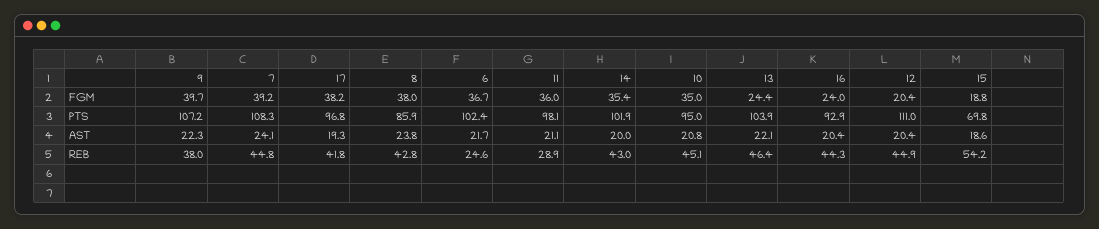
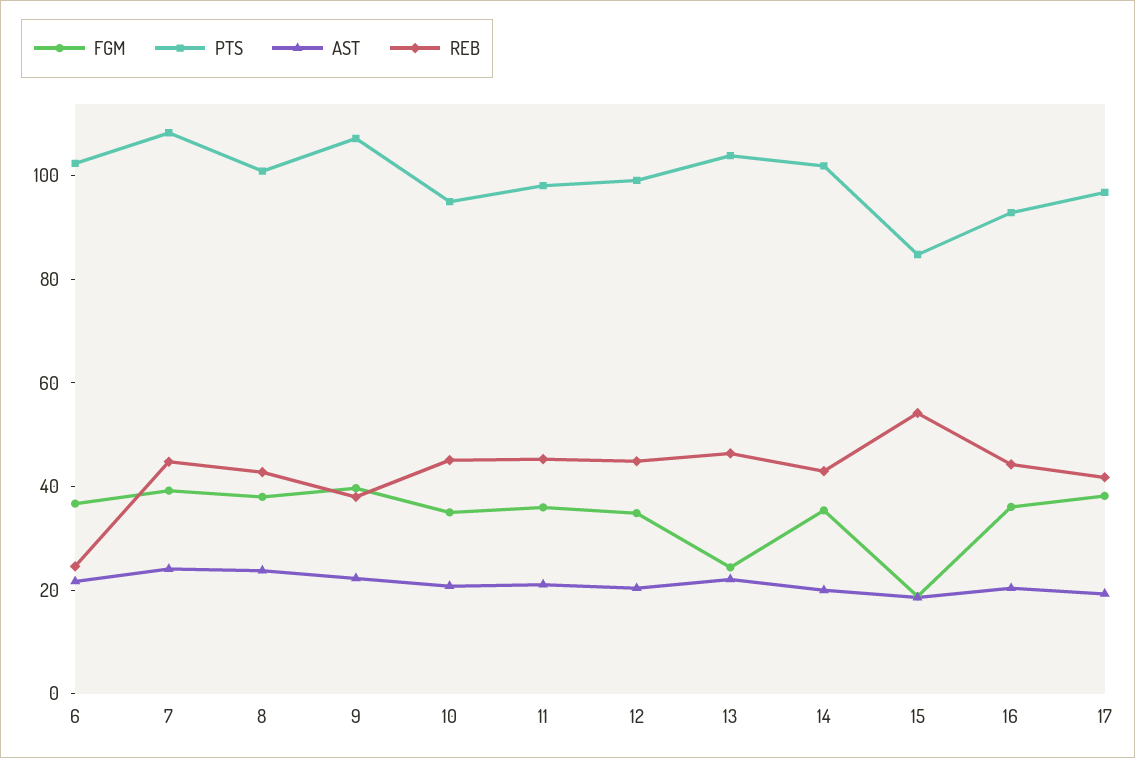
  {
    "FGM": {
      "9": 39.7,
      "7": 39.2,
      "17": 38.2,
      "8": 38,
      "6": 36.7,
      "11": 36,
      "14": 35.4,
      "10": 35,
      "13": 24.4,
-     "16": 24,
+     "16": 35,
-     "12": 20.4,
+     "12": 35,
      "15": 18.8
    },
    "PTS": {
      "9": 107.2,
      "7": 108.3,
      "17": 96.8,
-     "8": 85.9,
+     "8": 100,
      "6": 102.4,
      "11": 98.1,
      "14": 101.9,
      "10": 95,
      "13": 103.9,
      "16": 92.9,
-     "12": 111,
+     "12": 100,
-     "15": 69.8
+     "15": 85
    },
    "AST": {
      "9": 22.3,
      "7": 24.1,
      "17": 19.3,
      "8": 23.8,
      "6": 21.7,
      "11": 21.1,
      "14": 20,
      "10": 20.8,
      "13": 22.1,
      "16": 20.4,
      "12": 20.4,
      "15": 18.6
    },
    "REB": {
      "9": 38,
      "7": 44.8,
      "17": 41.8,
      "8": 42.8,
      "6": 24.6,
-     "11": 28.9,
+     "11": 45,
      "14": 43,
      "10": 45.1,
      "13": 46.4,
      "16": 44.3,
      "12": 44.9,
      "15": 54.2
    }
  }

